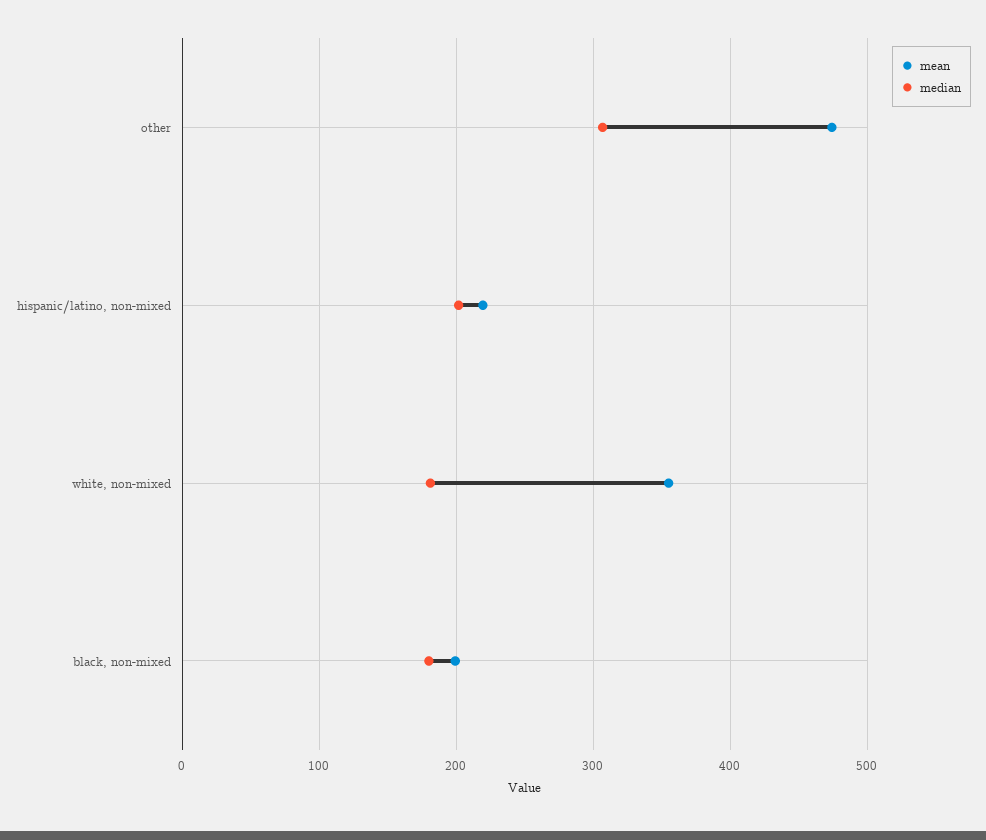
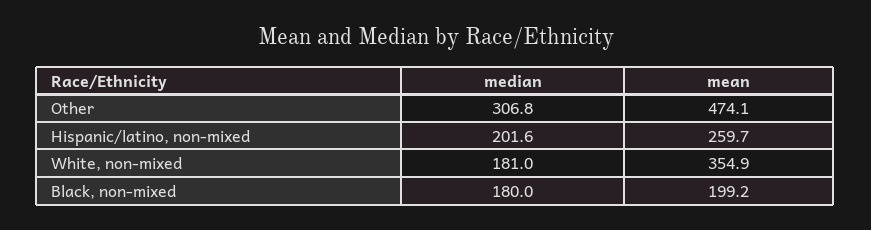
  {
    "mean": {
      "other": 474.1,
-     "hispanic/latino, non-mixed": 220,
+     "hispanic/latino, non-mixed": 259.7,
      "white, non-mixed": 354.9,
      "black, non-mixed": 199.2
    },
    "median": {
      "other": 306.8,
      "hispanic/latino, non-mixed": 201.6,
      "white, non-mixed": 181,
      "black, non-mixed": 180
    }
  }

